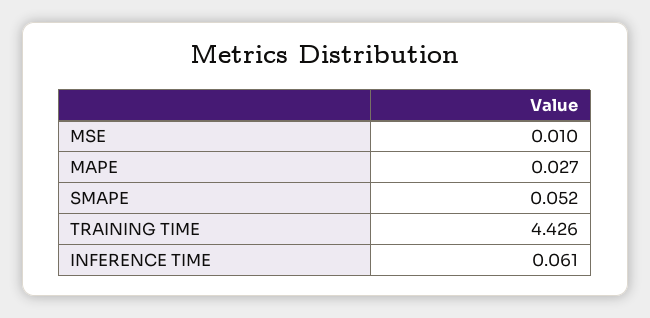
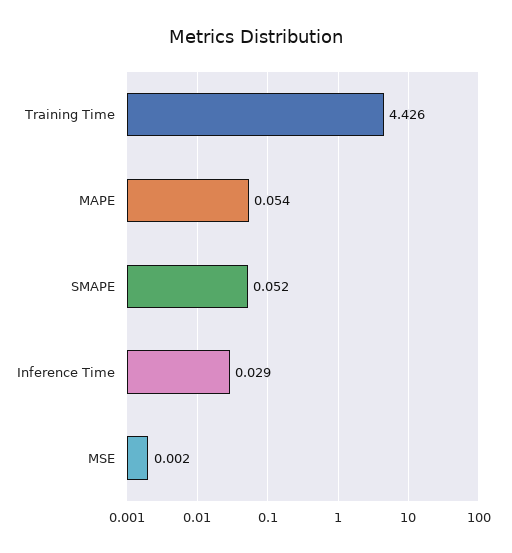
  {
-   "MSE": 0.01,
+   "MSE": 0.002,
-   "MAPE": 0.027,
+   "MAPE": 0.054,
    "SMAPE": 0.052,
    "TRAINING TIME": 4.426,
-   "INFERENCE TIME": 0.061
+   "INFERENCE TIME": 0.029
  }

